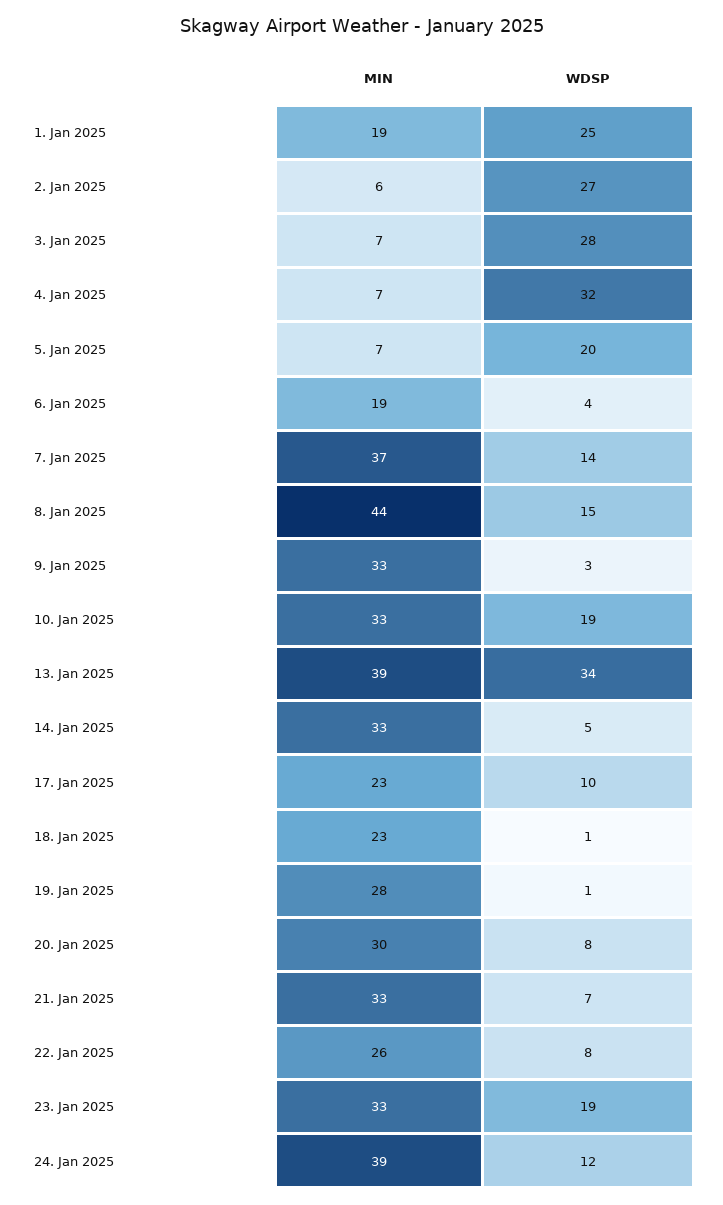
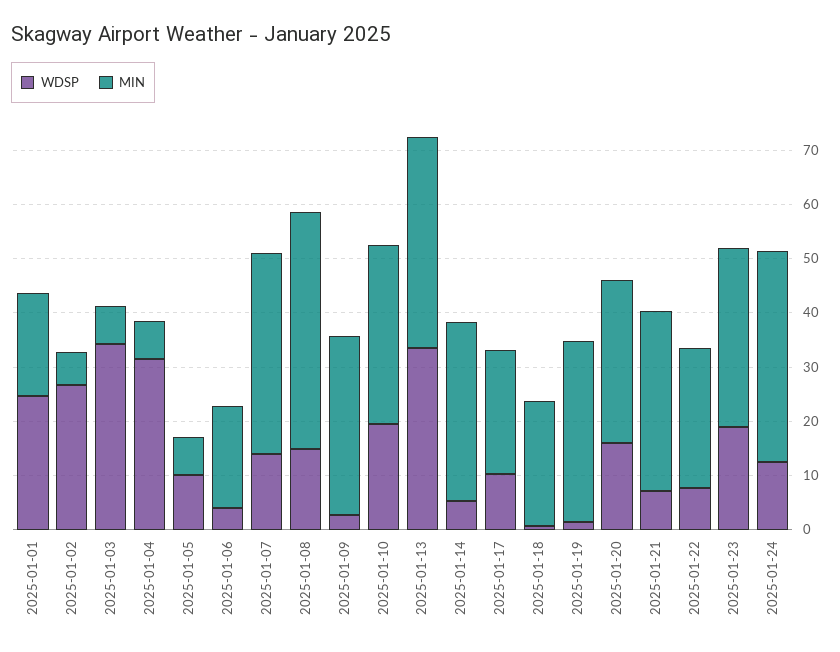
  {
    "MIN": {
      "1. Jan 2025": 19,
      "2. Jan 2025": 6,
      "3. Jan 2025": 7,
      "4. Jan 2025": 7,
      "5. Jan 2025": 7,
      "6. Jan 2025": 19,
      "7. Jan 2025": 37,
      "8. Jan 2025": 44,
      "9. Jan 2025": 33,
      "10. Jan 2025": 33,
      "13. Jan 2025": 39,
      "14. Jan 2025": 33,
      "17. Jan 2025": 23,
      "18. Jan 2025": 23,
-     "19. Jan 2025": 28,
+     "19. Jan 2025": 34,
      "20. Jan 2025": 30,
      "21. Jan 2025": 33,
      "22. Jan 2025": 26,
      "23. Jan 2025": 33,
      "24. Jan 2025": 39
    },
    "WDSP": {
      "1. Jan 2025": 25,
      "2. Jan 2025": 27,
-     "3. Jan 2025": 28,
+     "3. Jan 2025": 34,
      "4. Jan 2025": 32,
-     "5. Jan 2025": 20,
+     "5. Jan 2025": 10,
      "6. Jan 2025": 4,
      "7. Jan 2025": 14,
      "8. Jan 2025": 15,
      "9. Jan 2025": 3,
      "10. Jan 2025": 19,
      "13. Jan 2025": 34,
      "14. Jan 2025": 5,
      "17. Jan 2025": 10,
      "18. Jan 2025": 1,
      "19. Jan 2025": 1,
-     "20. Jan 2025": 8,
+     "20. Jan 2025": 16,
      "21. Jan 2025": 7,
      "22. Jan 2025": 8,
      "23. Jan 2025": 19,
      "24. Jan 2025": 12
    }
  }

